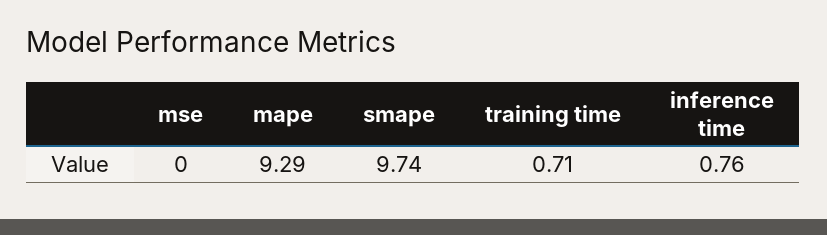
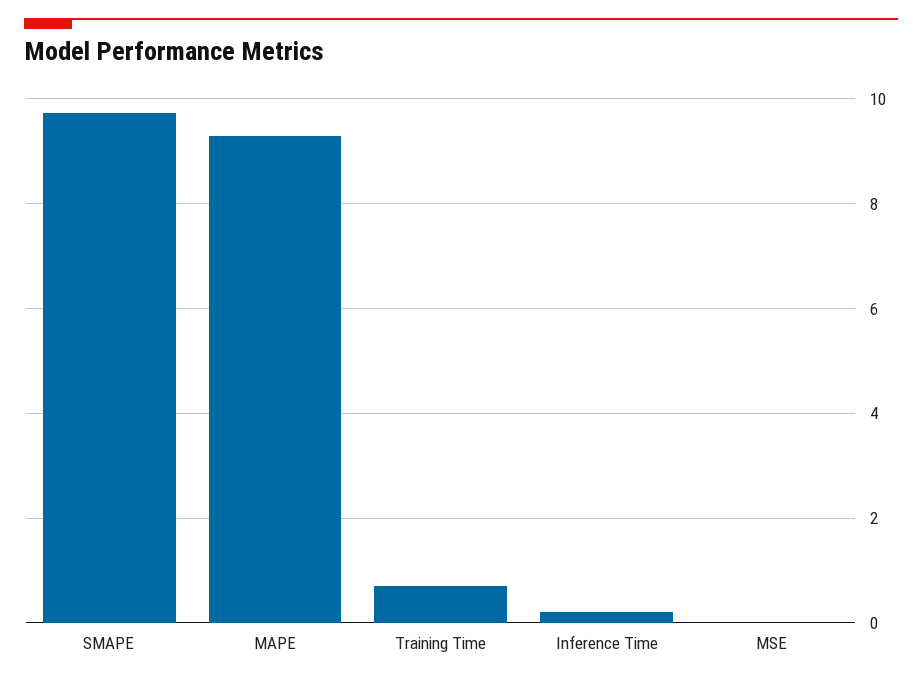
  {
    "mse": 0,
    "mape": 9.29,
    "smape": 9.74,
    "training time": 0.71,
-   "inference time": 0.76
+   "inference time": 0.2
  }

